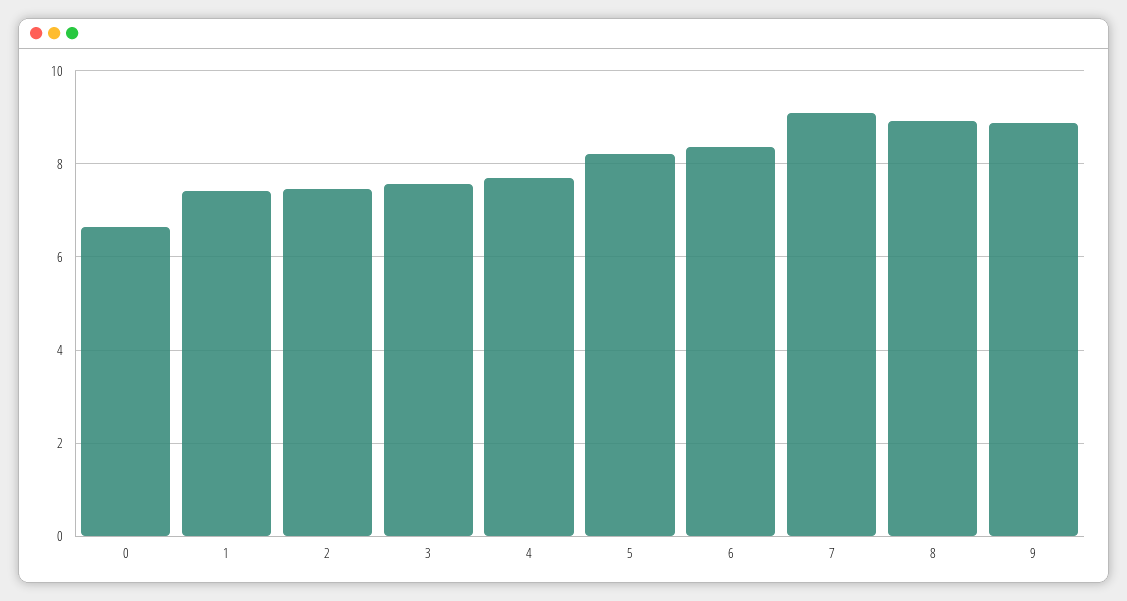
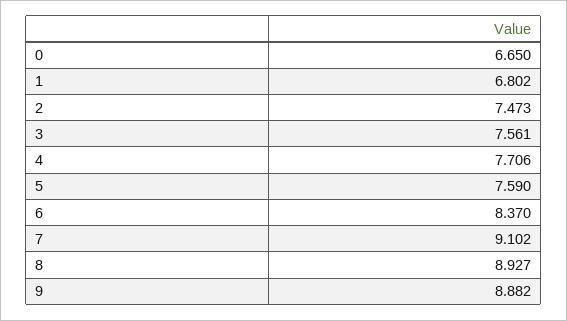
  {
    "0": 6.65,
-   "1": 7.4,
+   "1": 6.802,
    "2": 7.473,
    "3": 7.561,
    "4": 7.706,
-   "5": 8.2,
+   "5": 7.59,
    "6": 8.37,
    "7": 9.102,
    "8": 8.927,
    "9": 8.882
  }

